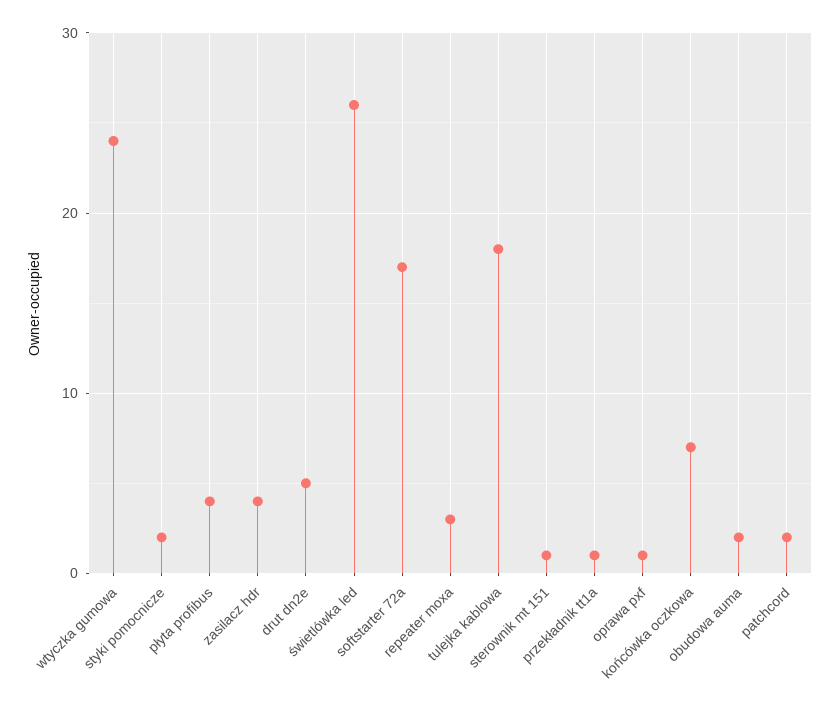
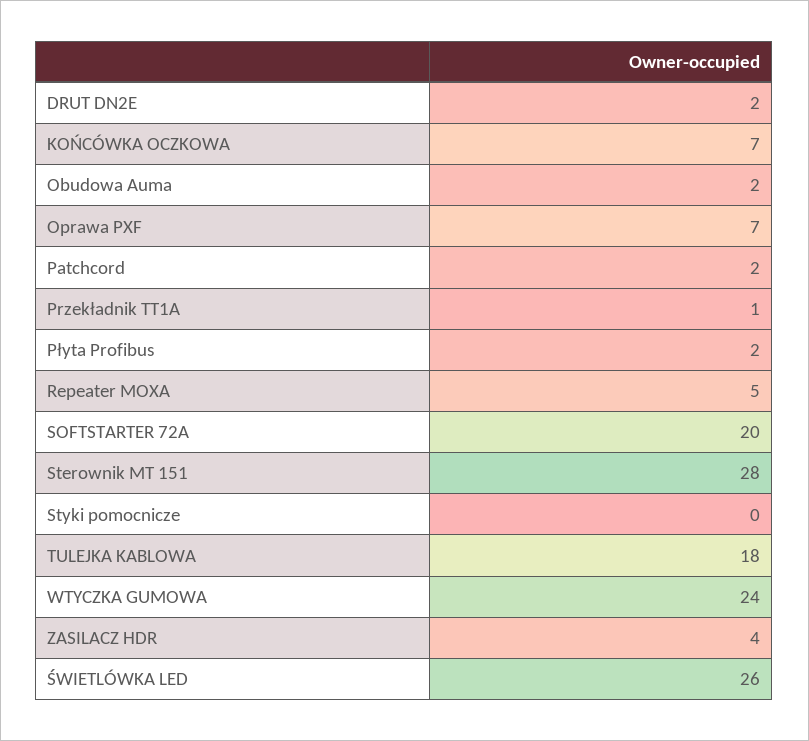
  {
    "wtyczka gumowa": 24,
-   "styki pomocnicze": 2,
+   "styki pomocnicze": 0,
-   "płyta profibus": 4,
+   "płyta profibus": 2,
    "zasilacz hdr": 4,
-   "drut dn2e": 5,
+   "drut dn2e": 2,
    "świetlówka led": 26,
-   "softstarter 72a": 17,
+   "softstarter 72a": 20,
-   "repeater moxa": 3,
+   "repeater moxa": 5,
    "tulejka kablowa": 18,
-   "sterownik mt 151": 1,
+   "sterownik mt 151": 28,
    "przekładnik tt1a": 1,
-   "oprawa pxf": 1,
+   "oprawa pxf": 7,
    "końcówka oczkowa": 7,
    "obudowa auma": 2,
    "patchcord": 2
  }

